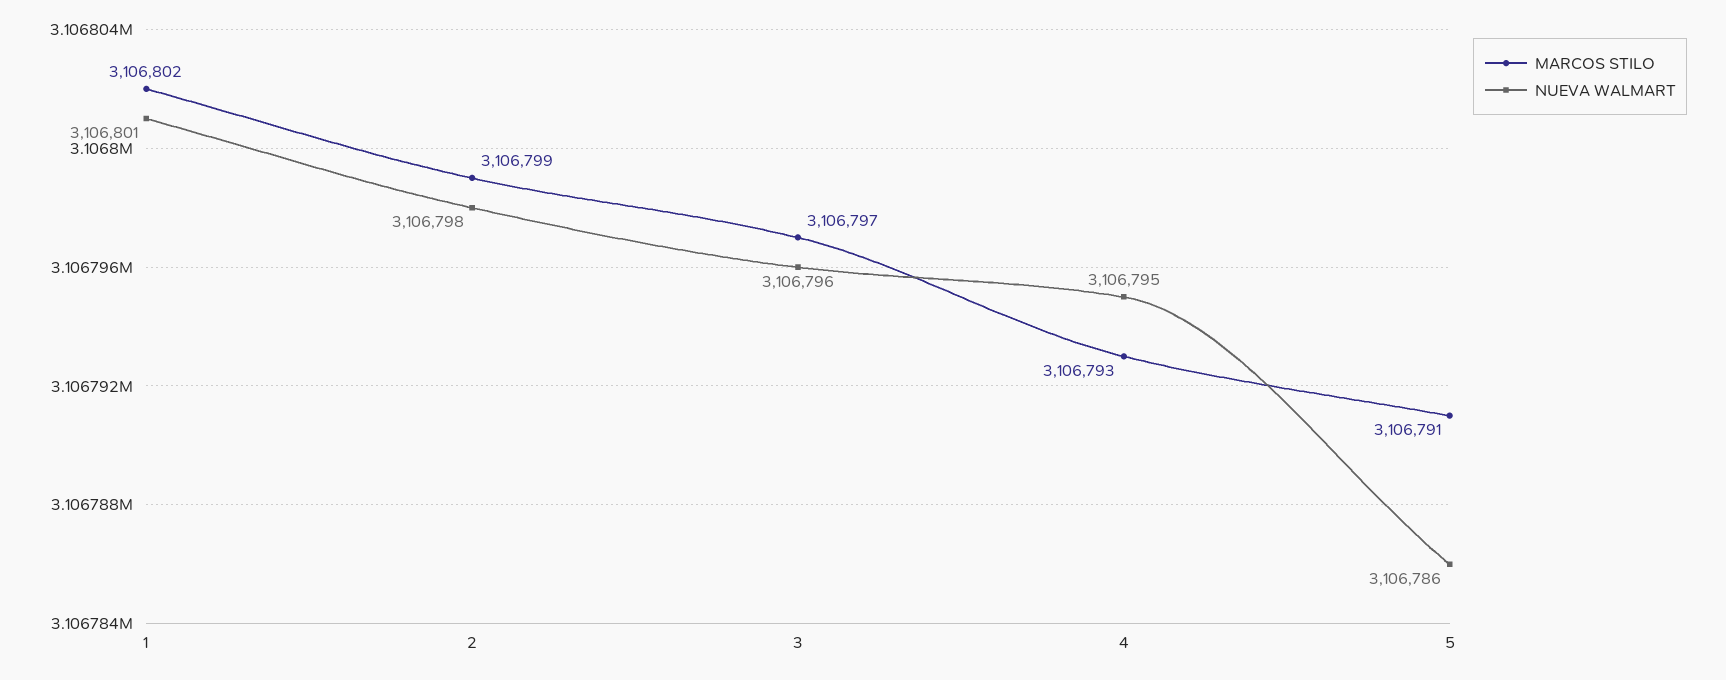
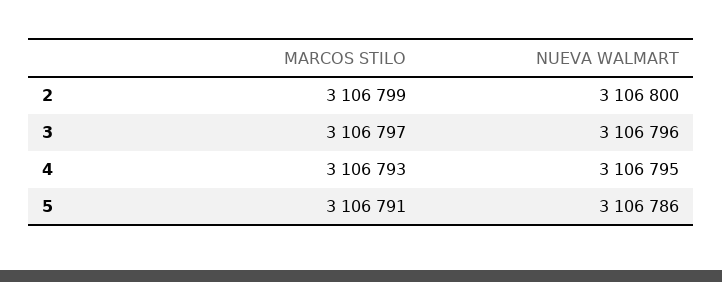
  {
    "MARCOS STILO": {
-     "1": 3106802,
      "2": 3106799,
      "3": 3106797,
      "4": 3106793,
      "5": 3106791
    },
    "NUEVA WALMART": {
-     "1": 3106801,
-     "2": 3106798,
+     "2": 3106800,
      "3": 3106796,
      "4": 3106795,
      "5": 3106786
    }
  }

